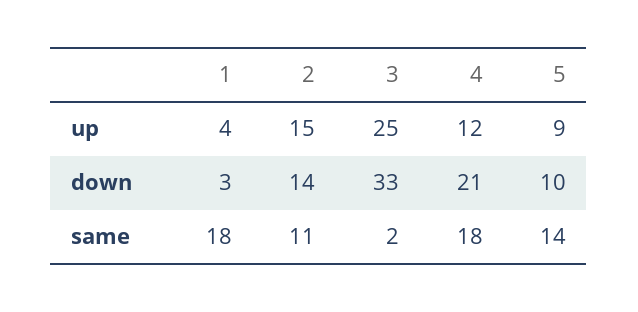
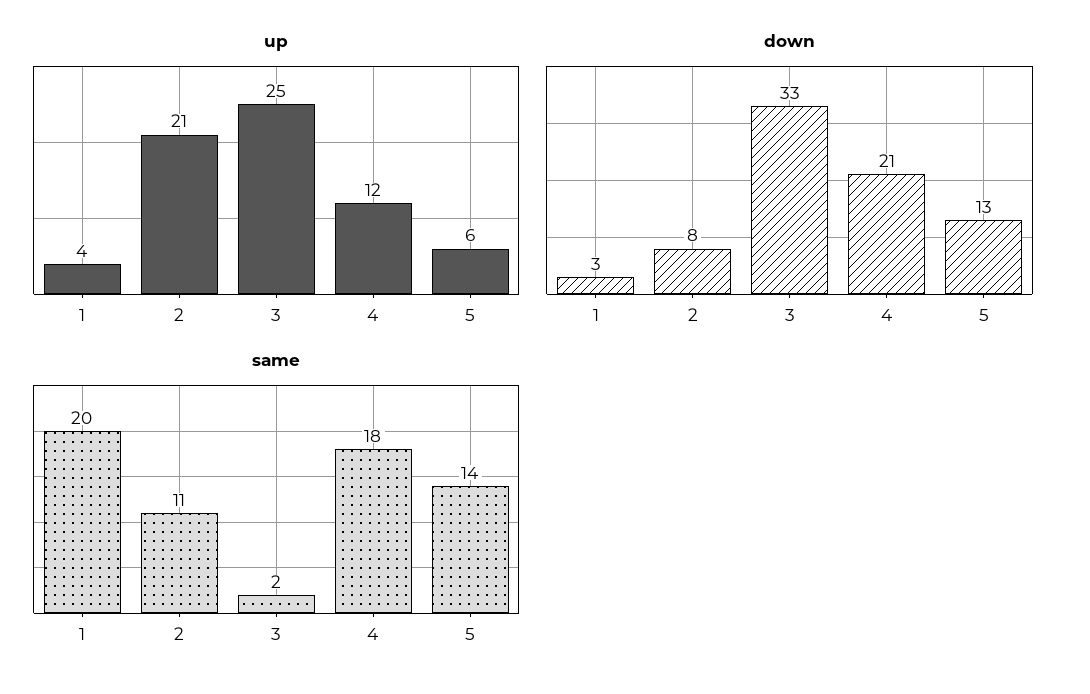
  {
    "up": {
      "1": 4,
-     "2": 15,
+     "2": 21,
      "3": 25,
      "4": 12,
-     "5": 9
+     "5": 6
    },
    "down": {
      "1": 3,
-     "2": 14,
+     "2": 8,
      "3": 33,
      "4": 21,
-     "5": 10
+     "5": 13
    },
    "same": {
-     "1": 18,
+     "1": 20,
      "2": 11,
      "3": 2,
      "4": 18,
      "5": 14
    }
  }

